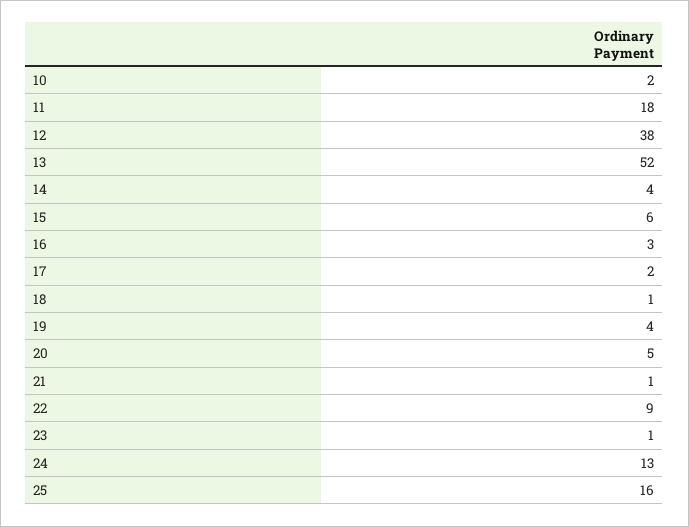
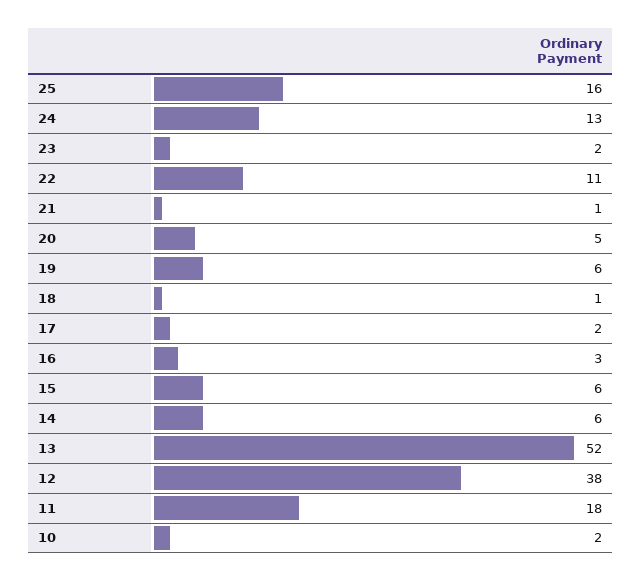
  {
    "10": 2,
    "11": 18,
    "12": 38,
    "13": 52,
-   "14": 4,
+   "14": 6,
    "15": 6,
    "16": 3,
    "17": 2,
    "18": 1,
-   "19": 4,
+   "19": 6,
    "20": 5,
    "21": 1,
-   "22": 9,
+   "22": 11,
-   "23": 1,
+   "23": 2,
    "24": 13,
    "25": 16
  }

